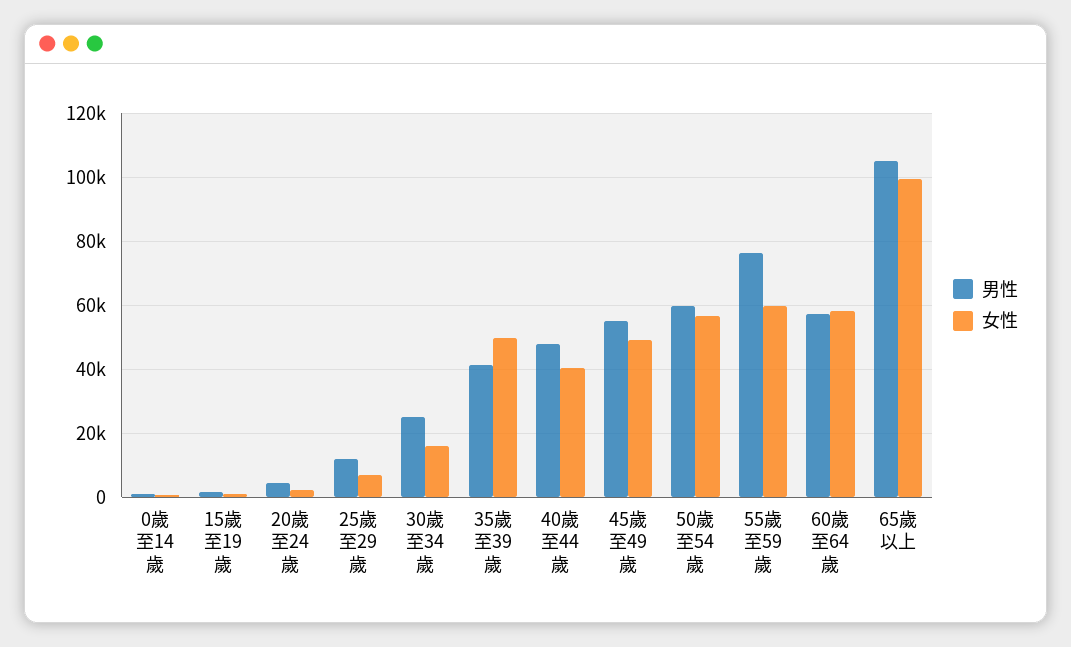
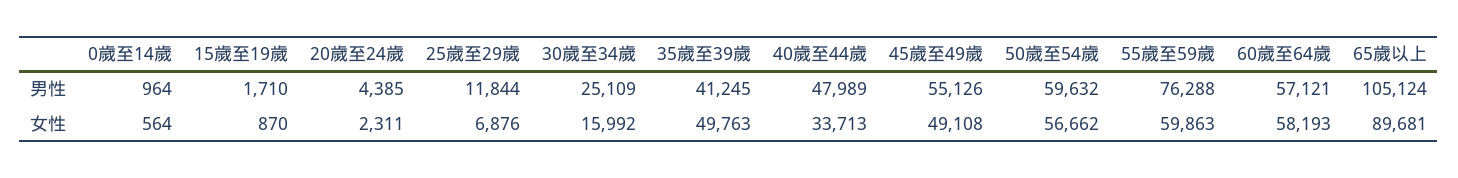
  {
    "男性": {
      "0歲至14歲": 964,
      "15歲至19歲": 1710,
      "20歲至24歲": 4385,
      "25歲至29歲": 11844,
      "30歲至34歲": 25109,
      "35歲至39歲": 41245,
      "40歲至44歲": 47989,
      "45歲至49歲": 55126,
      "50歲至54歲": 59632,
      "55歲至59歲": 76288,
      "60歲至64歲": 57121,
      "65歲以上": 105124
    },
    "女性": {
      "0歲至14歲": 564,
      "15歲至19歲": 870,
      "20歲至24歲": 2311,
      "25歲至29歲": 6876,
      "30歲至34歲": 15992,
      "35歲至39歲": 49763,
-     "40歲至44歲": 40000,
+     "40歲至44歲": 33713,
      "45歲至49歲": 49108,
      "50歲至54歲": 56662,
      "55歲至59歲": 59863,
      "60歲至64歲": 58193,
-     "65歲以上": 100000
+     "65歲以上": 89681
    }
  }

